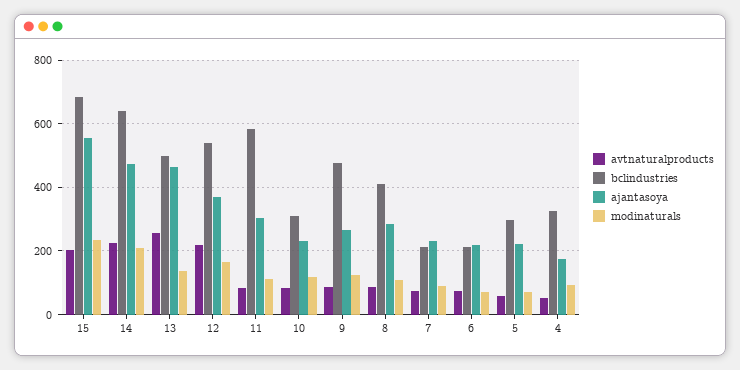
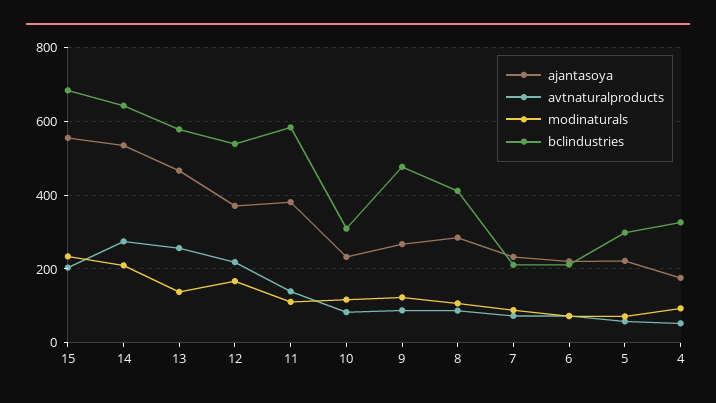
  {
    "avtnaturalproducts": {
      "15": 200,
-     "14": 220,
+     "14": 280,
      "13": 260,
      "12": 220,
-     "11": 80,
+     "11": 140,
      "10": 80,
      "9": 80,
      "8": 80,
      "7": 80,
      "6": 80,
      "5": 60,
      "4": 60
    },
    "bclindustries": {
      "15": 680,
      "14": 640,
-     "13": 500,
+     "13": 580,
      "12": 540,
      "11": 580,
      "10": 300,
      "9": 480,
      "8": 420,
      "7": 220,
      "6": 220,
      "5": 300,
      "4": 320
    },
    "ajantasoya": {
      "15": 560,
-     "14": 480,
+     "14": 540,
      "13": 460,
      "12": 380,
-     "11": 300,
+     "11": 380,
      "10": 240,
      "9": 260,
      "8": 280,
      "7": 240,
      "6": 220,
      "5": 220,
      "4": 180
    },
    "modinaturals": {
      "15": 240,
      "14": 200,
      "13": 140,
      "12": 160,
      "11": 120,
      "10": 120,
      "9": 120,
      "8": 100,
      "7": 80,
      "6": 80,
      "5": 80,
      "4": 100
    }
  }

